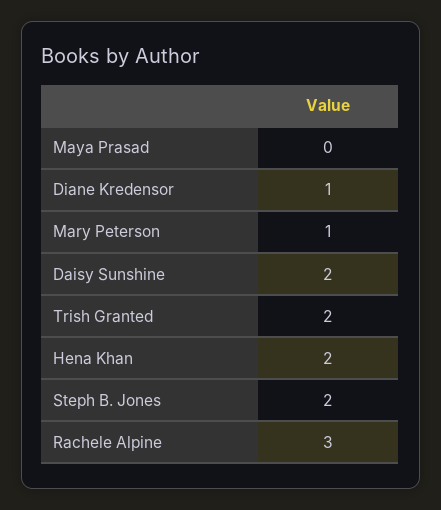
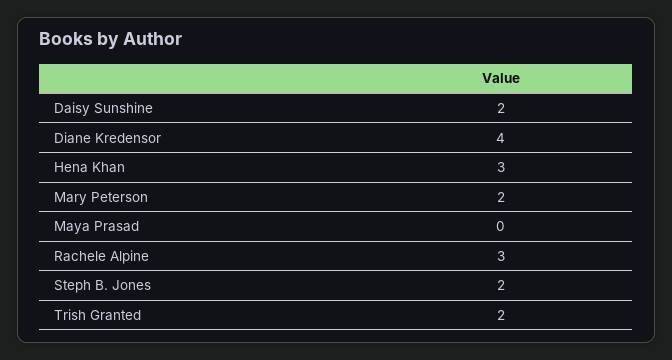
  {
    "Maya Prasad": 0,
-   "Diane Kredensor": 1,
+   "Diane Kredensor": 4,
-   "Mary Peterson": 1,
+   "Mary Peterson": 2,
    "Daisy Sunshine": 2,
    "Trish Granted": 2,
-   "Hena Khan": 2,
+   "Hena Khan": 3,
    "Steph B. Jones": 2,
    "Rachele Alpine": 3
  }

